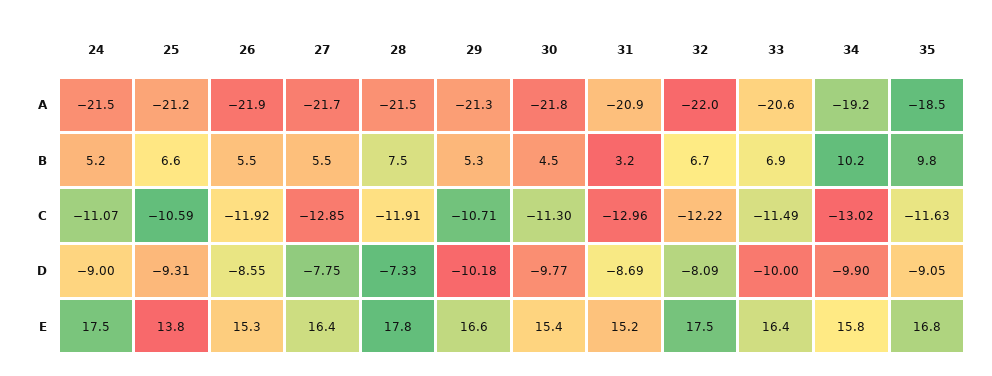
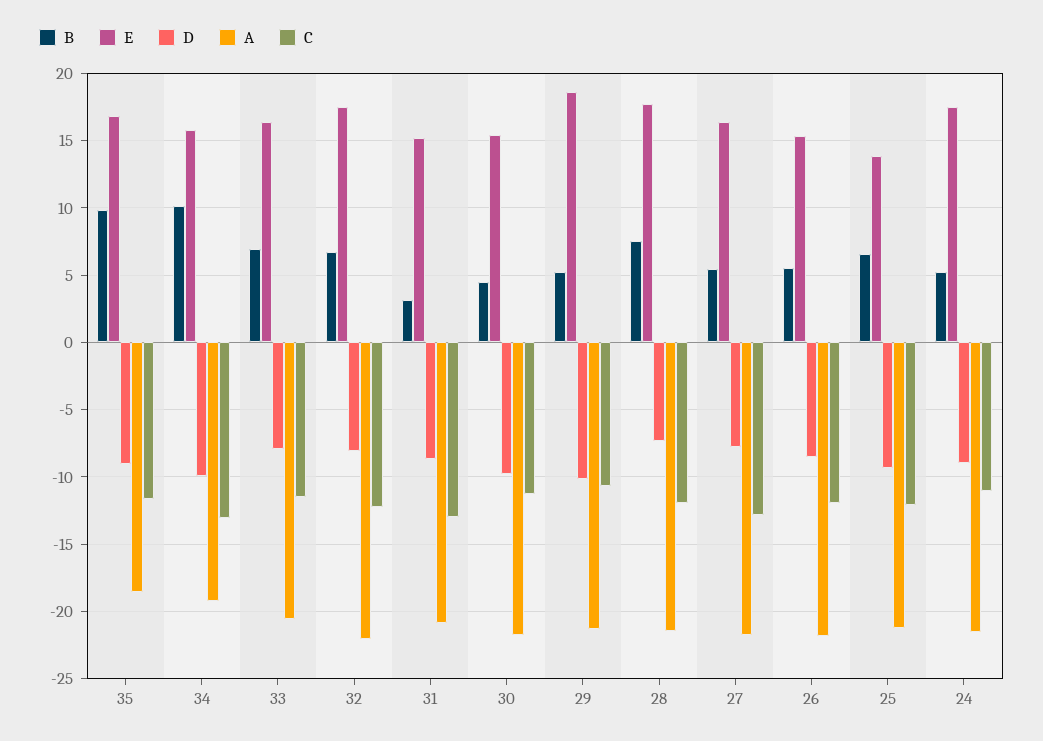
  {
    "A": {
      "24": -21.5,
      "25": -21.2,
      "26": -21.9,
      "27": -21.7,
      "28": -21.5,
      "29": -21.3,
      "30": -21.8,
      "31": -20.9,
      "32": -22,
      "33": -20.6,
      "34": -19.2,
      "35": -18.5
    },
    "B": {
      "24": 5.2,
      "25": 6.6,
      "26": 5.5,
      "27": 5.5,
      "28": 7.5,
      "29": 5.3,
      "30": 4.5,
      "31": 3.2,
      "32": 6.7,
      "33": 6.9,
      "34": 10.2,
      "35": 9.8
    },
    "C": {
      "24": -11.07,
-     "25": -10.59,
+     "25": -12,
      "26": -11.92,
      "27": -12.85,
      "28": -11.91,
      "29": -10.71,
      "30": -11.3,
      "31": -12.96,
      "32": -12.22,
      "33": -11.49,
      "34": -13.02,
      "35": -11.63
    },
    "D": {
      "24": -9,
      "25": -9.31,
      "26": -8.55,
      "27": -7.75,
      "28": -7.33,
      "29": -10.18,
      "30": -9.77,
      "31": -8.69,
      "32": -8.09,
-     "33": -10,
+     "33": -8,
      "34": -9.9,
      "35": -9.05
    },
    "E": {
      "24": 17.5,
      "25": 13.8,
      "26": 15.3,
      "27": 16.4,
      "28": 17.8,
-     "29": 16.6,
+     "29": 18.5,
      "30": 15.4,
      "31": 15.2,
      "32": 17.5,
      "33": 16.4,
      "34": 15.8,
      "35": 16.8
    }
  }

